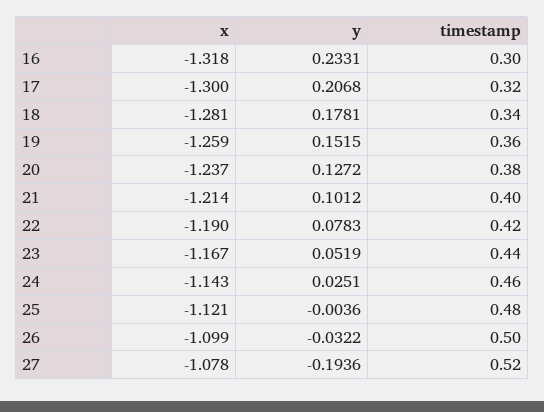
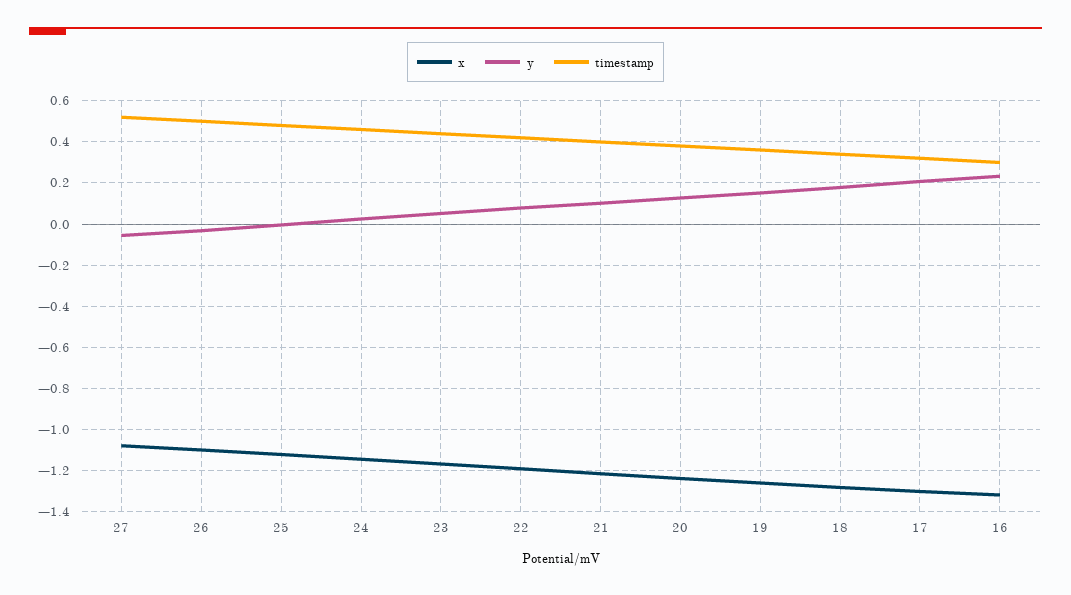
  {
    "x": {
      "16": -1.318,
      "17": -1.3,
      "18": -1.281,
      "19": -1.259,
      "20": -1.237,
      "21": -1.214,
      "22": -1.19,
      "23": -1.167,
      "24": -1.143,
      "25": -1.121,
      "26": -1.099,
      "27": -1.078
    },
    "y": {
      "16": 0.2331,
      "17": 0.2068,
      "18": 0.1781,
      "19": 0.1515,
      "20": 0.1272,
      "21": 0.1012,
      "22": 0.0783,
      "23": 0.0519,
      "24": 0.0251,
      "25": -0.0036,
      "26": -0.0322,
-     "27": -0.1936
+     "27": -0.05
    },
    "timestamp": {
      "16": 0.3,
      "17": 0.32,
      "18": 0.34,
      "19": 0.36,
      "20": 0.38,
      "21": 0.4,
      "22": 0.42,
      "23": 0.44,
      "24": 0.46,
      "25": 0.48,
      "26": 0.5,
      "27": 0.52
    }
  }

